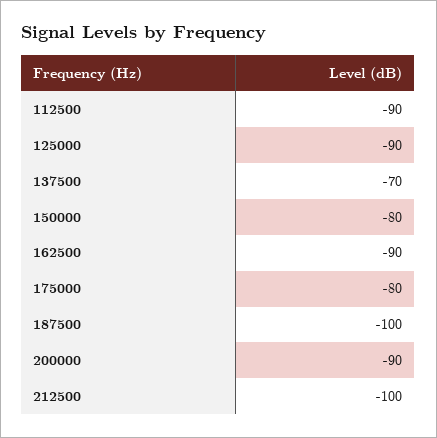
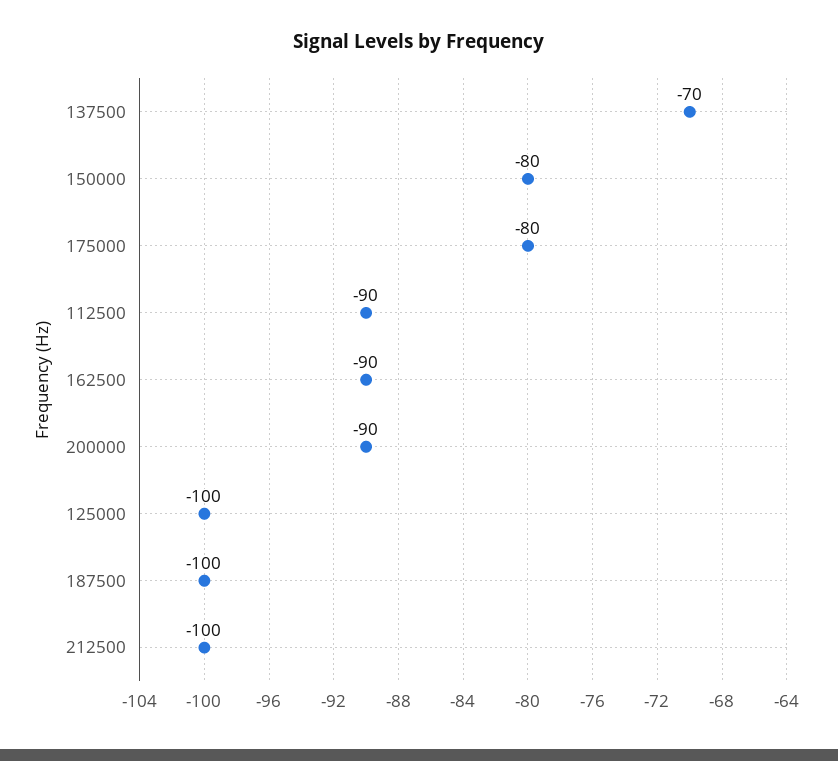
  {
    "112500": -90,
-   "125000": -90,
+   "125000": -100,
    "137500": -70,
    "150000": -80,
    "162500": -90,
    "175000": -80,
    "187500": -100,
    "200000": -90,
    "212500": -100
  }

